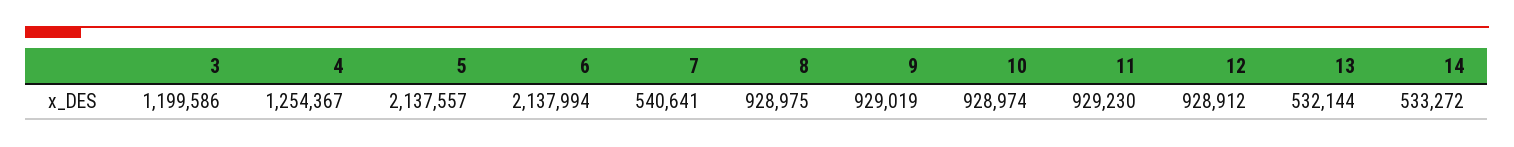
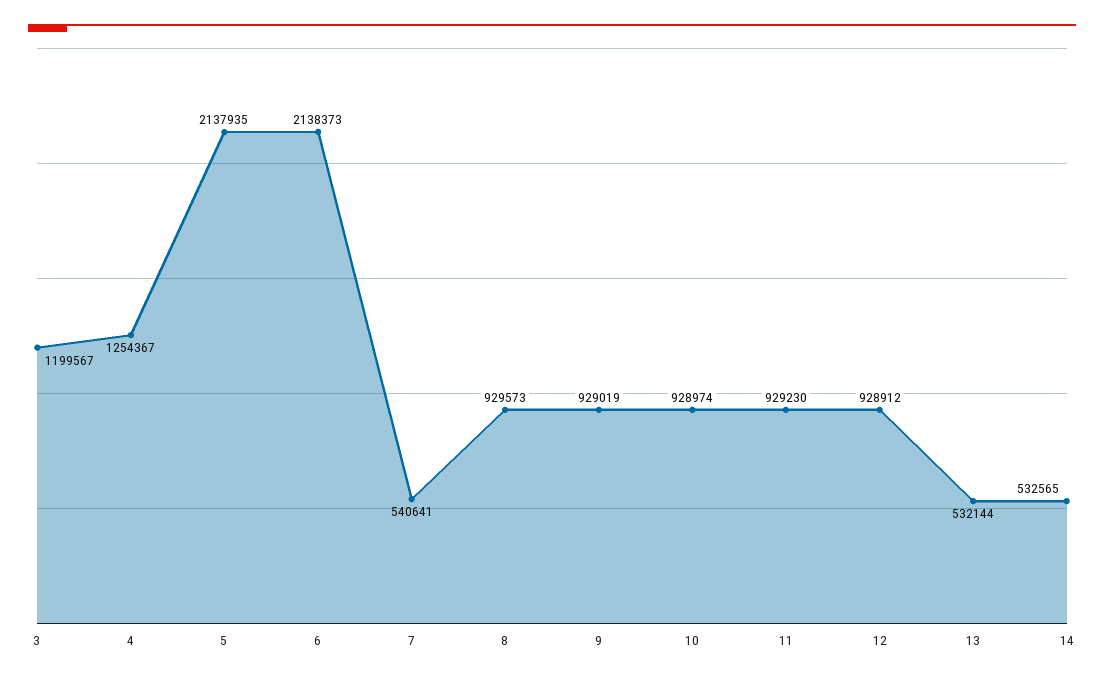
  {
-   "3": 1199586,
+   "3": 1199567,
    "4": 1254367,
-   "5": 2137557,
+   "5": 2137935,
-   "6": 2137994,
+   "6": 2138373,
    "7": 540641,
-   "8": 928975,
+   "8": 929573,
    "9": 929019,
    "10": 928974,
    "11": 929230,
    "12": 928912,
    "13": 532144,
-   "14": 533272
+   "14": 532565
  }

